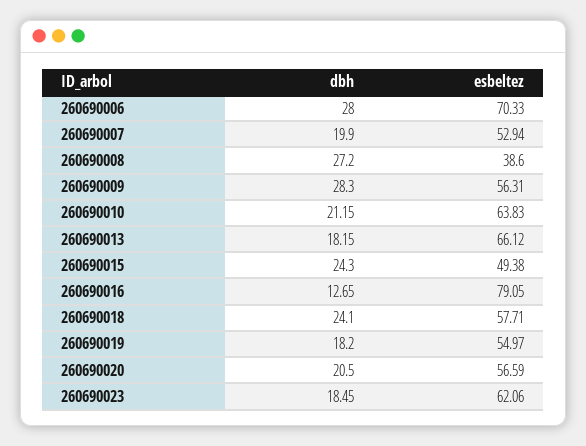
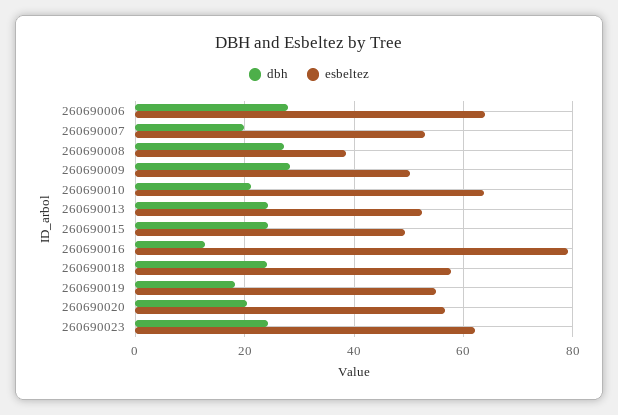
  {
    "dbh": {
      "260690006": 28,
      "260690007": 19.9,
      "260690008": 27.2,
      "260690009": 28.3,
      "260690010": 21.15,
-     "260690013": 18.15,
+     "260690013": 24,
      "260690015": 24.3,
      "260690016": 12.65,
      "260690018": 24.1,
      "260690019": 18.2,
      "260690020": 20.5,
-     "260690023": 18.45
+     "260690023": 24
    },
    "esbeltez": {
-     "260690006": 70.33,
+     "260690006": 64,
      "260690007": 52.94,
      "260690008": 38.6,
-     "260690009": 56.31,
+     "260690009": 50,
      "260690010": 63.83,
-     "260690013": 66.12,
+     "260690013": 52,
      "260690015": 49.38,
      "260690016": 79.05,
      "260690018": 57.71,
      "260690019": 54.97,
      "260690020": 56.59,
      "260690023": 62.06
    }
  }

